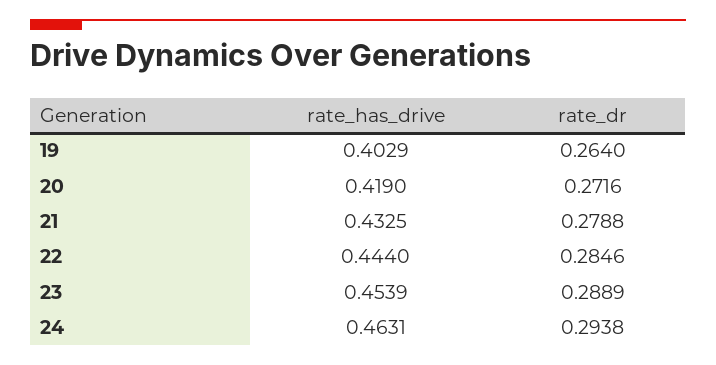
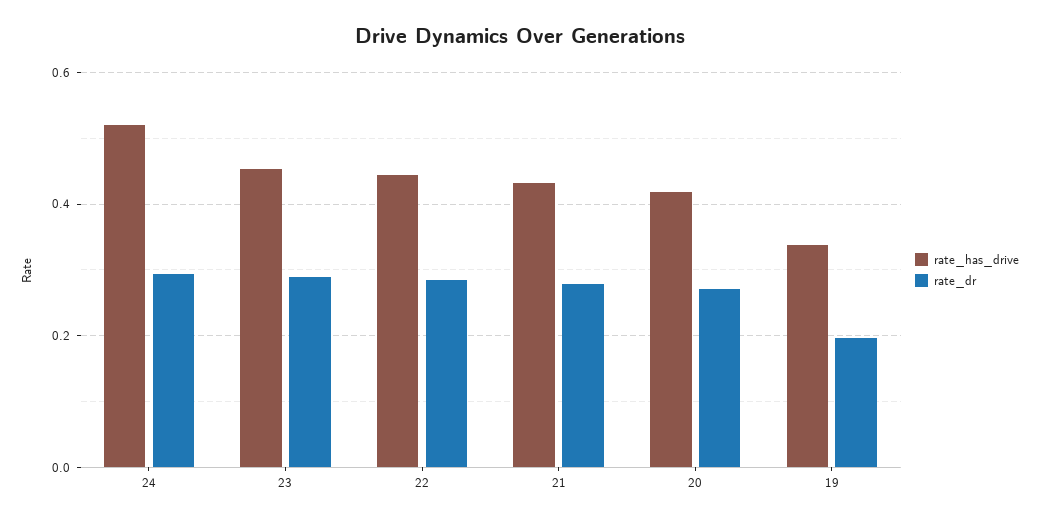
  {
    "rate_has_drive": {
-     "19": 0.4029,
+     "19": 0.34,
      "20": 0.419,
      "21": 0.4325,
      "22": 0.444,
      "23": 0.4539,
-     "24": 0.4631
+     "24": 0.52
    },
    "rate_dr": {
-     "19": 0.264,
+     "19": 0.2,
      "20": 0.2716,
      "21": 0.2788,
      "22": 0.2846,
      "23": 0.2889,
      "24": 0.2938
    }
  }

